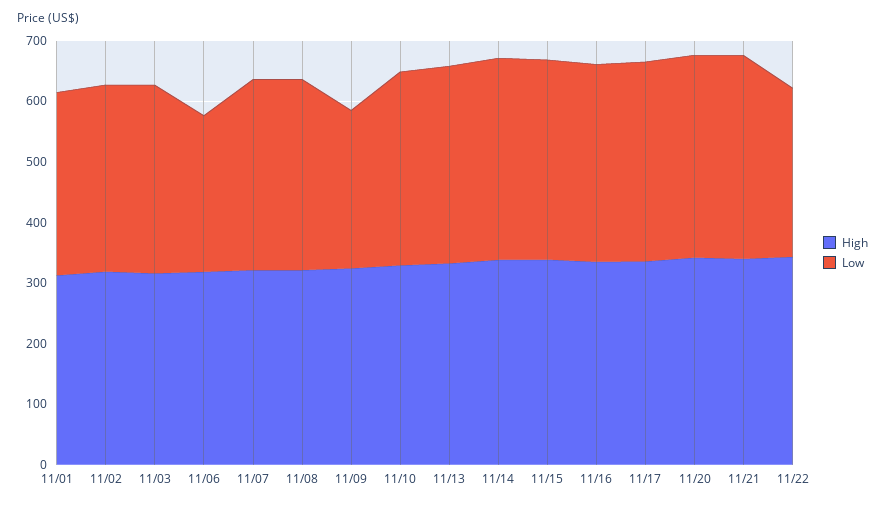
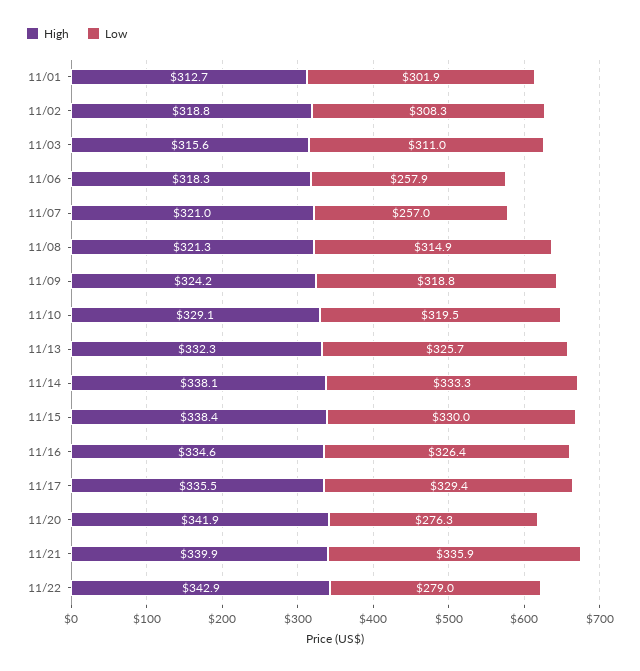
  {
    "High": {
      "11/01": 312.7,
      "11/02": 318.8,
      "11/03": 315.6,
      "11/06": 318.3,
      "11/07": 321,
      "11/08": 321.3,
      "11/09": 324.2,
      "11/10": 329.1,
      "11/13": 332.3,
      "11/14": 338.1,
      "11/15": 338.4,
      "11/16": 334.6,
      "11/17": 335.5,
      "11/20": 341.9,
      "11/21": 339.9,
      "11/22": 342.9
    },
    "Low": {
      "11/01": 301.9,
      "11/02": 308.3,
      "11/03": 311,
      "11/06": 257.9,
-     "11/07": 320,
+     "11/07": 257,
      "11/08": 314.9,
-     "11/09": 260,
+     "11/09": 318.8,
      "11/10": 319.5,
      "11/13": 325.7,
      "11/14": 333.3,
      "11/15": 330,
      "11/16": 326.4,
      "11/17": 329.4,
-     "11/20": 340,
+     "11/20": 276.3,
      "11/21": 335.9,
      "11/22": 279
    }
  }

